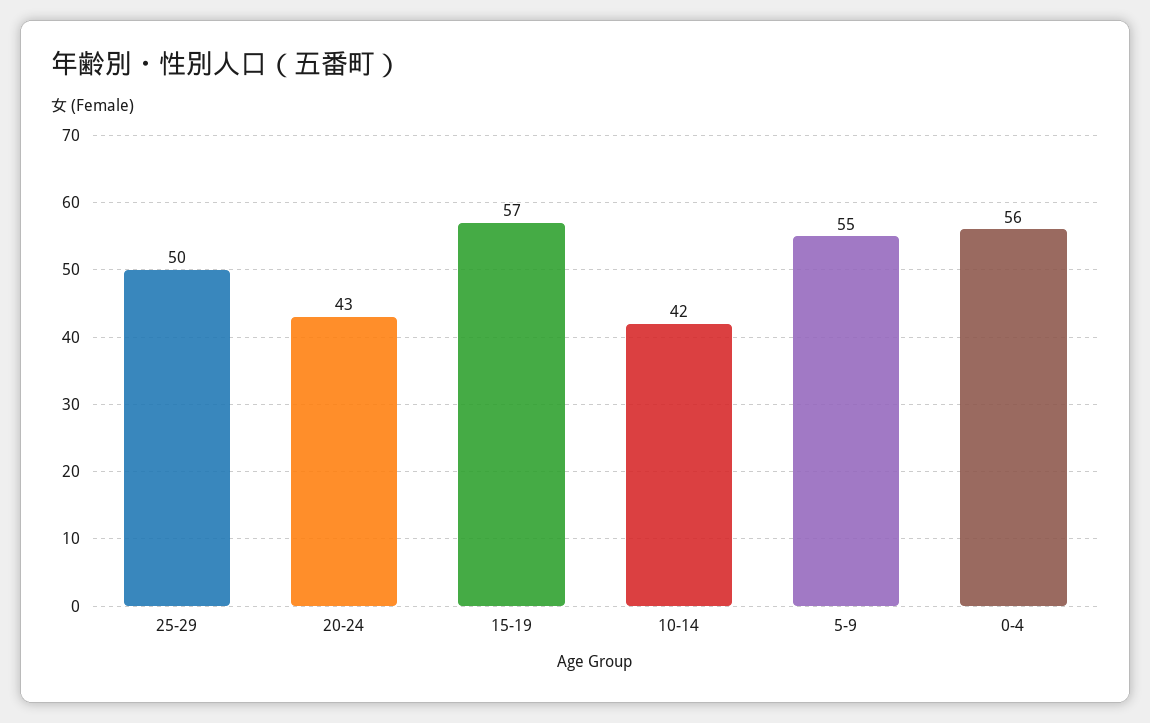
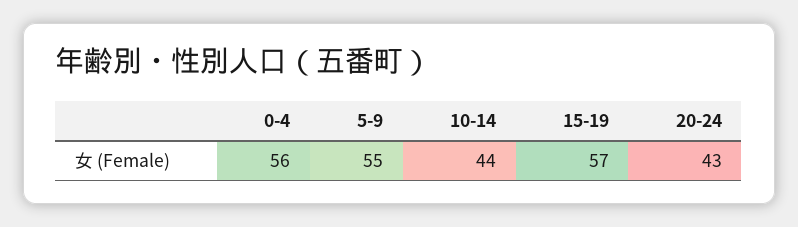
  {
-   "25-29": 50,
    "20-24": 43,
    "15-19": 57,
-   "10-14": 42,
+   "10-14": 44,
    "5-9": 55,
    "0-4": 56
  }

